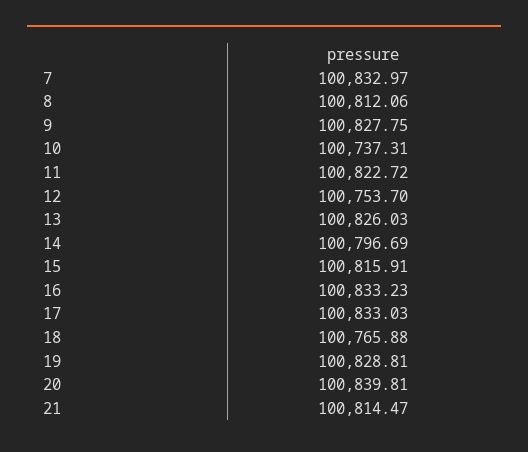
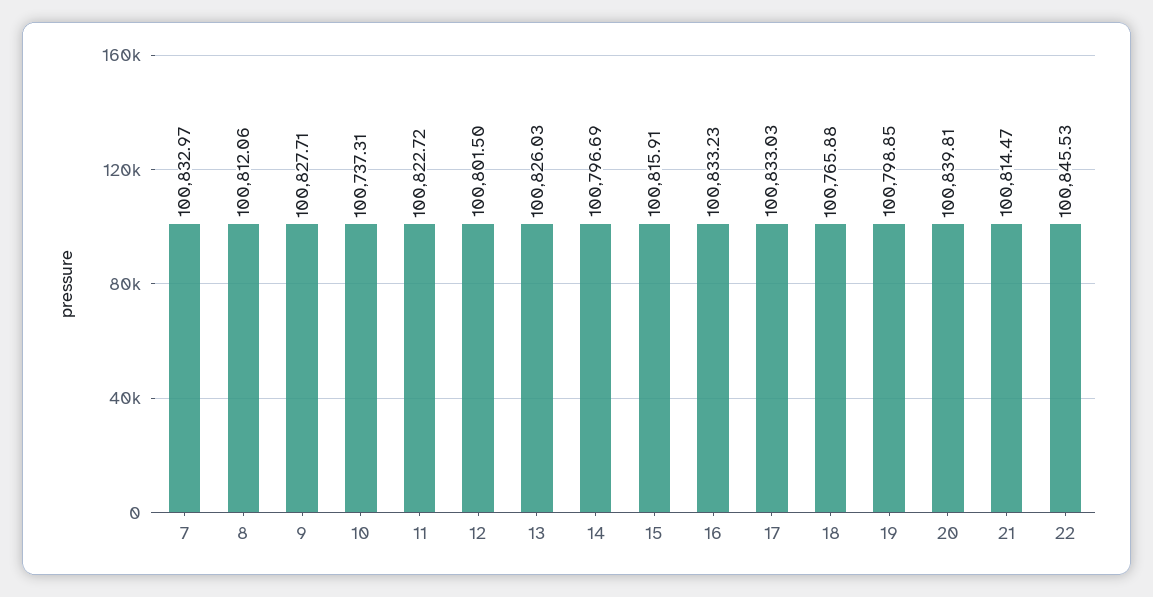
  {
    "7": 100832.97,
    "8": 100812.06,
-   "9": 100827.75,
+   "9": 100827.71,
    "10": 100737.31,
    "11": 100822.72,
-   "12": 100753.7,
+   "12": 100801.5,
    "13": 100826.03,
    "14": 100796.69,
    "15": 100815.91,
    "16": 100833.23,
    "17": 100833.03,
    "18": 100765.88,
-   "19": 100828.81,
+   "19": 100798.85,
    "20": 100839.81,
-   "21": 100814.47
+   "21": 100814.47,
+   "22": 100845.53
  }

